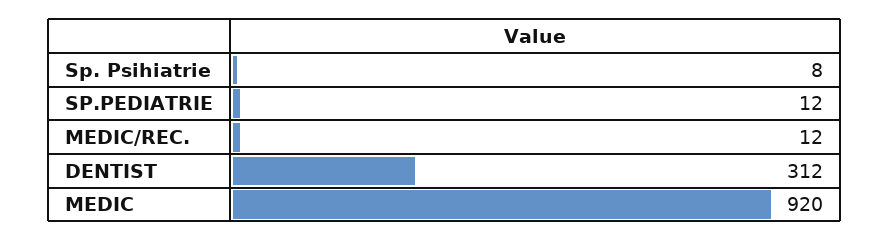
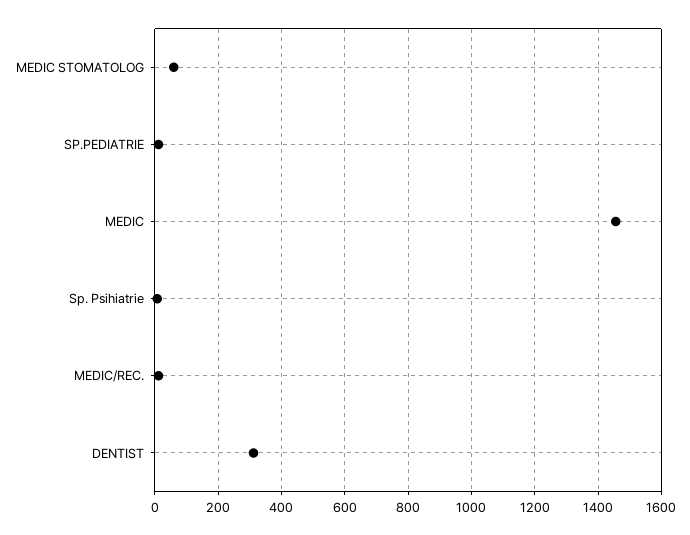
  {
    "Sp. Psihiatrie": 8,
    "SP.PEDIATRIE": 12,
    "MEDIC/REC.": 12,
    "DENTIST": 312,
-   "MEDIC": 920
+   "MEDIC": 1460,
+   "MEDIC STOMATOLOG": 60
  }

